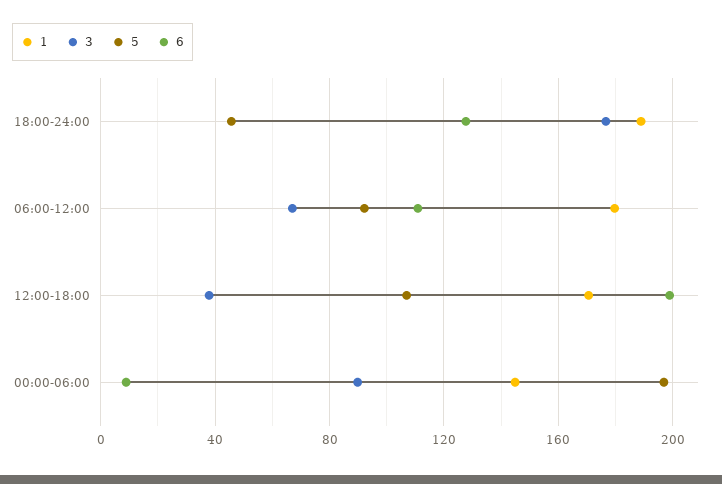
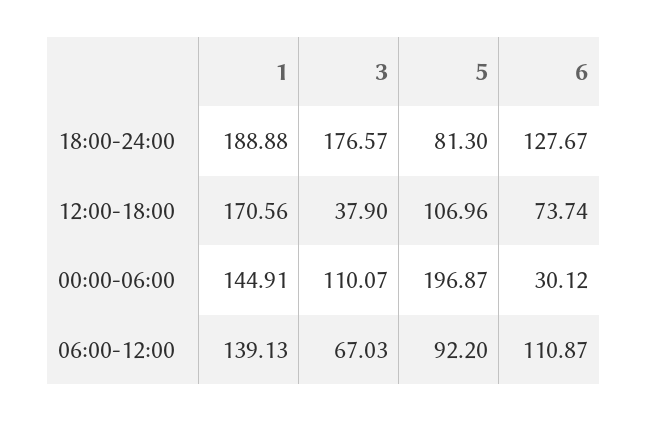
  {
    "1": {
      "18:00-24:00": 188.88,
-     "06:00-12:00": 180,
+     "06:00-12:00": 139.13,
      "12:00-18:00": 170.56,
      "00:00-06:00": 144.91
    },
    "3": {
      "18:00-24:00": 176.57,
      "06:00-12:00": 67.03,
      "12:00-18:00": 37.9,
-     "00:00-06:00": 90
+     "00:00-06:00": 110.07
    },
    "5": {
-     "18:00-24:00": 45,
+     "18:00-24:00": 81.3,
      "06:00-12:00": 92.2,
      "12:00-18:00": 106.96,
      "00:00-06:00": 196.87
    },
    "6": {
      "18:00-24:00": 127.67,
      "06:00-12:00": 110.87,
-     "12:00-18:00": 200,
+     "12:00-18:00": 73.74,
-     "00:00-06:00": 10
+     "00:00-06:00": 30.12
    }
  }

